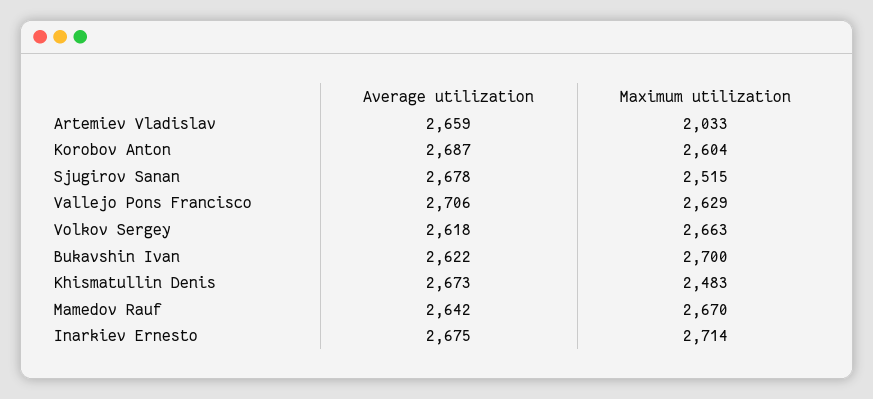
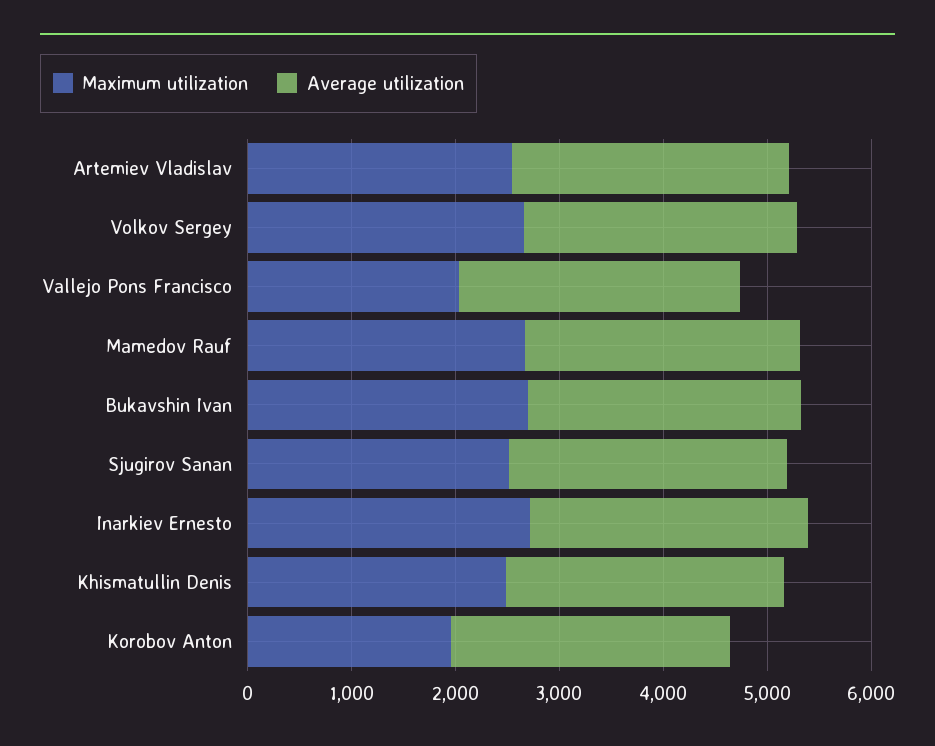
  {
    "Average utilization": {
      "Artemiev Vladislav": 2659,
      "Korobov Anton": 2687,
      "Sjugirov Sanan": 2678,
      "Vallejo Pons Francisco": 2706,
      "Volkov Sergey": 2618,
      "Bukavshin Ivan": 2622,
      "Khismatullin Denis": 2673,
      "Mamedov Rauf": 2642,
      "Inarkiev Ernesto": 2675
    },
    "Maximum utilization": {
-     "Artemiev Vladislav": 2033,
+     "Artemiev Vladislav": 2600,
-     "Korobov Anton": 2604,
+     "Korobov Anton": 2000,
      "Sjugirov Sanan": 2515,
-     "Vallejo Pons Francisco": 2629,
+     "Vallejo Pons Francisco": 2000,
      "Volkov Sergey": 2663,
      "Bukavshin Ivan": 2700,
      "Khismatullin Denis": 2483,
      "Mamedov Rauf": 2670,
      "Inarkiev Ernesto": 2714
    }
  }

